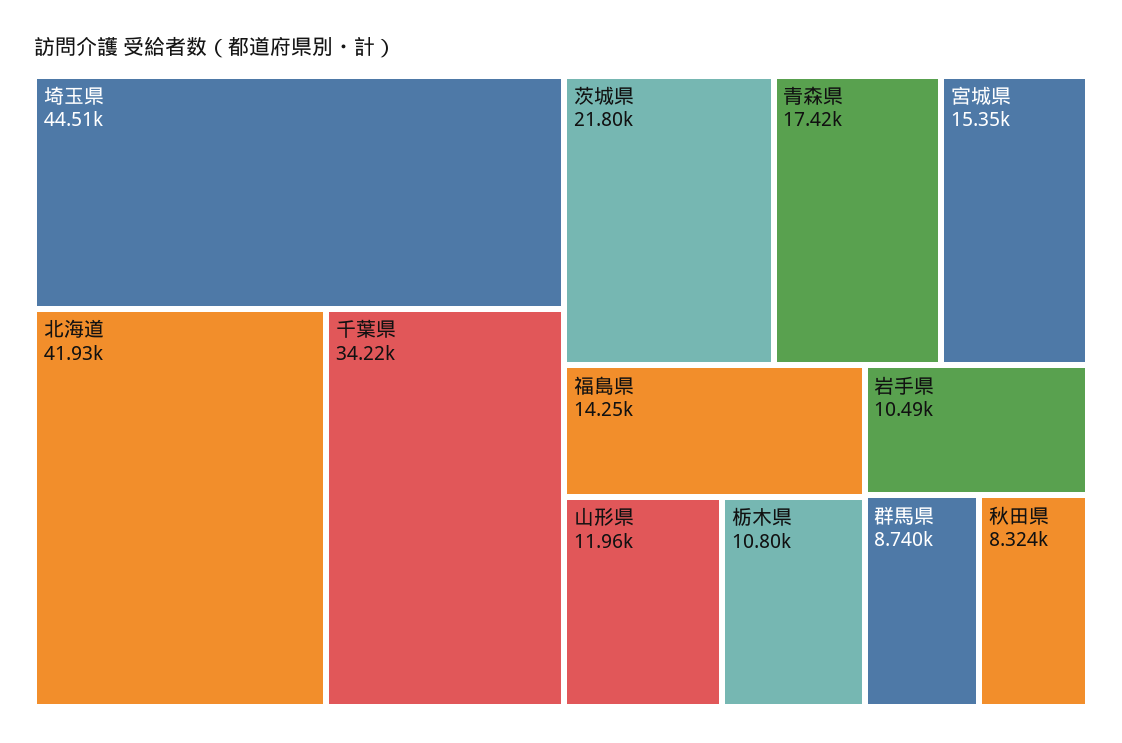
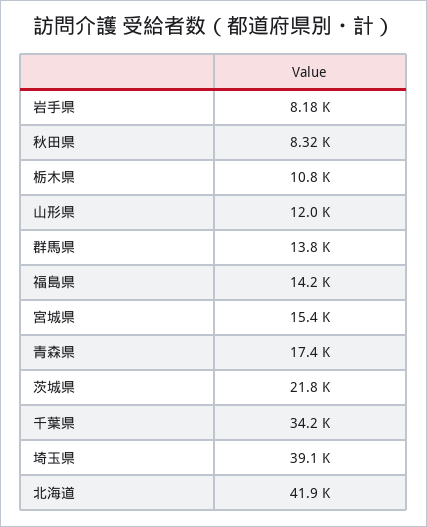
  {
-   "埼玉県": 44510,
+   "埼玉県": 39100,
    "北海道": 41930,
    "千葉県": 34220,
    "茨城県": 21800,
    "青森県": 17420,
    "宮城県": 15350,
    "福島県": 14250,
    "山形県": 11960,
    "栃木県": 10800,
-   "岩手県": 10490,
+   "岩手県": 8180,
-   "群馬県": 8740,
+   "群馬県": 13800,
    "秋田県": 8324
  }

